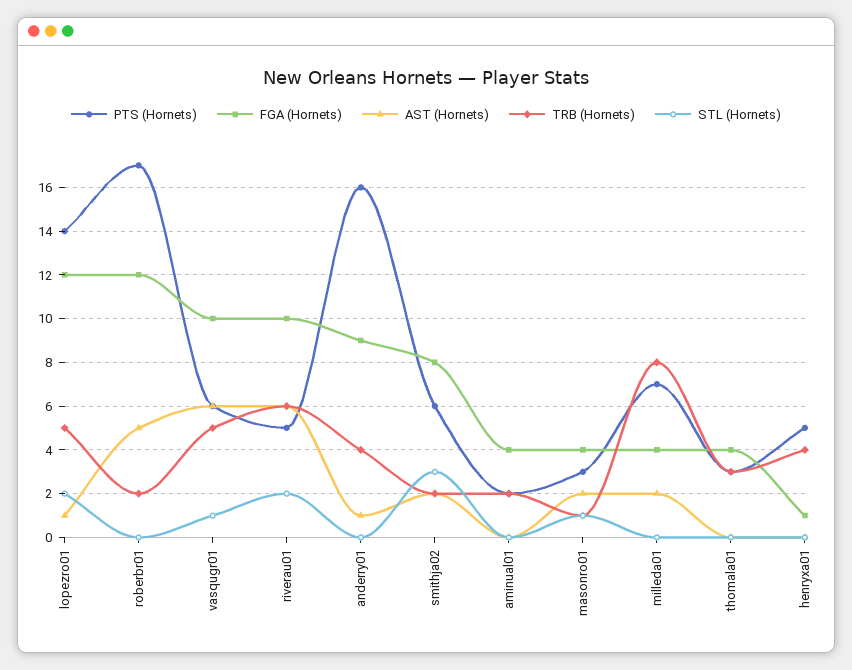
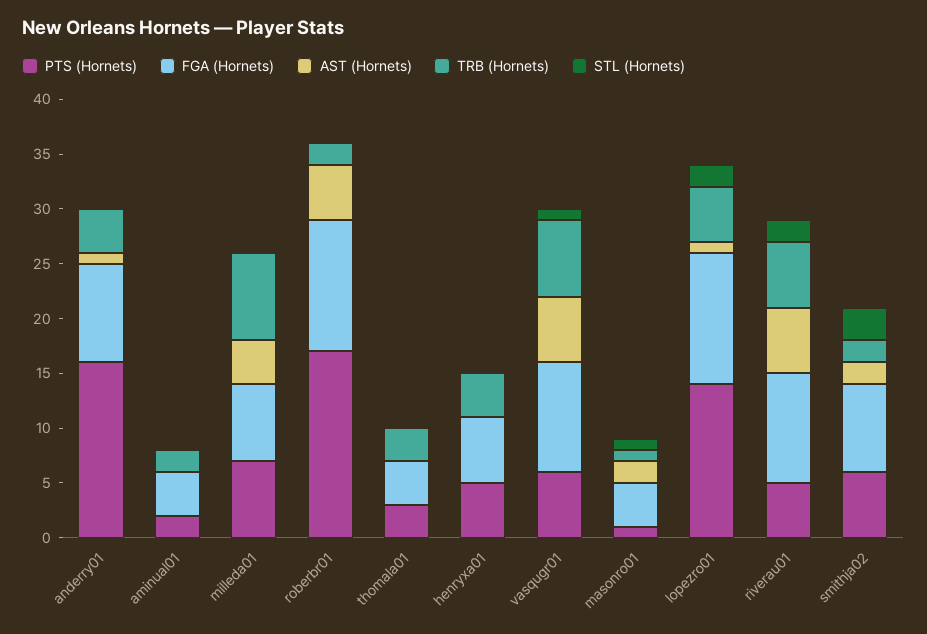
  {
    "PTS (Hornets)": {
      "lopezro01": 14,
      "roberbr01": 17,
      "vasqugr01": 6,
      "riverau01": 5,
      "anderry01": 16,
      "smithja02": 6,
      "aminual01": 2,
-     "masonro01": 3,
+     "masonro01": 1,
      "milleda01": 7,
      "thomala01": 3,
      "henryxa01": 5
    },
    "FGA (Hornets)": {
      "lopezro01": 12,
      "roberbr01": 12,
      "vasqugr01": 10,
      "riverau01": 10,
      "anderry01": 9,
      "smithja02": 8,
      "aminual01": 4,
      "masonro01": 4,
-     "milleda01": 4,
+     "milleda01": 7,
      "thomala01": 4,
-     "henryxa01": 1
+     "henryxa01": 6
    },
    "AST (Hornets)": {
      "lopezro01": 1,
      "roberbr01": 5,
      "vasqugr01": 6,
      "riverau01": 6,
      "anderry01": 1,
      "smithja02": 2,
      "aminual01": 0,
      "masonro01": 2,
-     "milleda01": 2,
+     "milleda01": 4,
      "thomala01": 0,
      "henryxa01": 0
    },
    "TRB (Hornets)": {
      "lopezro01": 5,
      "roberbr01": 2,
-     "vasqugr01": 5,
+     "vasqugr01": 7,
      "riverau01": 6,
      "anderry01": 4,
      "smithja02": 2,
      "aminual01": 2,
      "masonro01": 1,
      "milleda01": 8,
      "thomala01": 3,
      "henryxa01": 4
    },
    "STL (Hornets)": {
      "lopezro01": 2,
      "roberbr01": 0,
      "vasqugr01": 1,
      "riverau01": 2,
      "anderry01": 0,
      "smithja02": 3,
      "aminual01": 0,
      "masonro01": 1,
      "milleda01": 0,
      "thomala01": 0,
      "henryxa01": 0
    }
  }

